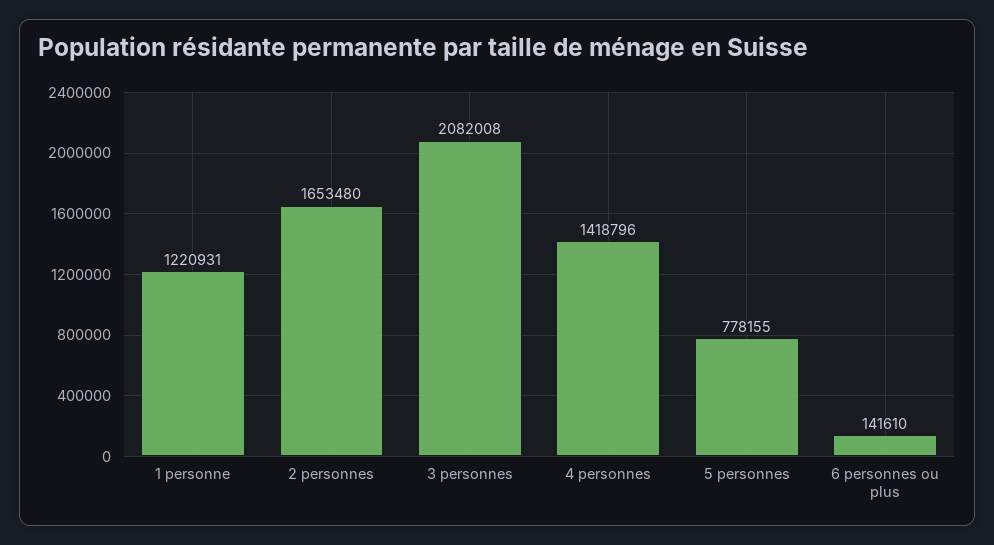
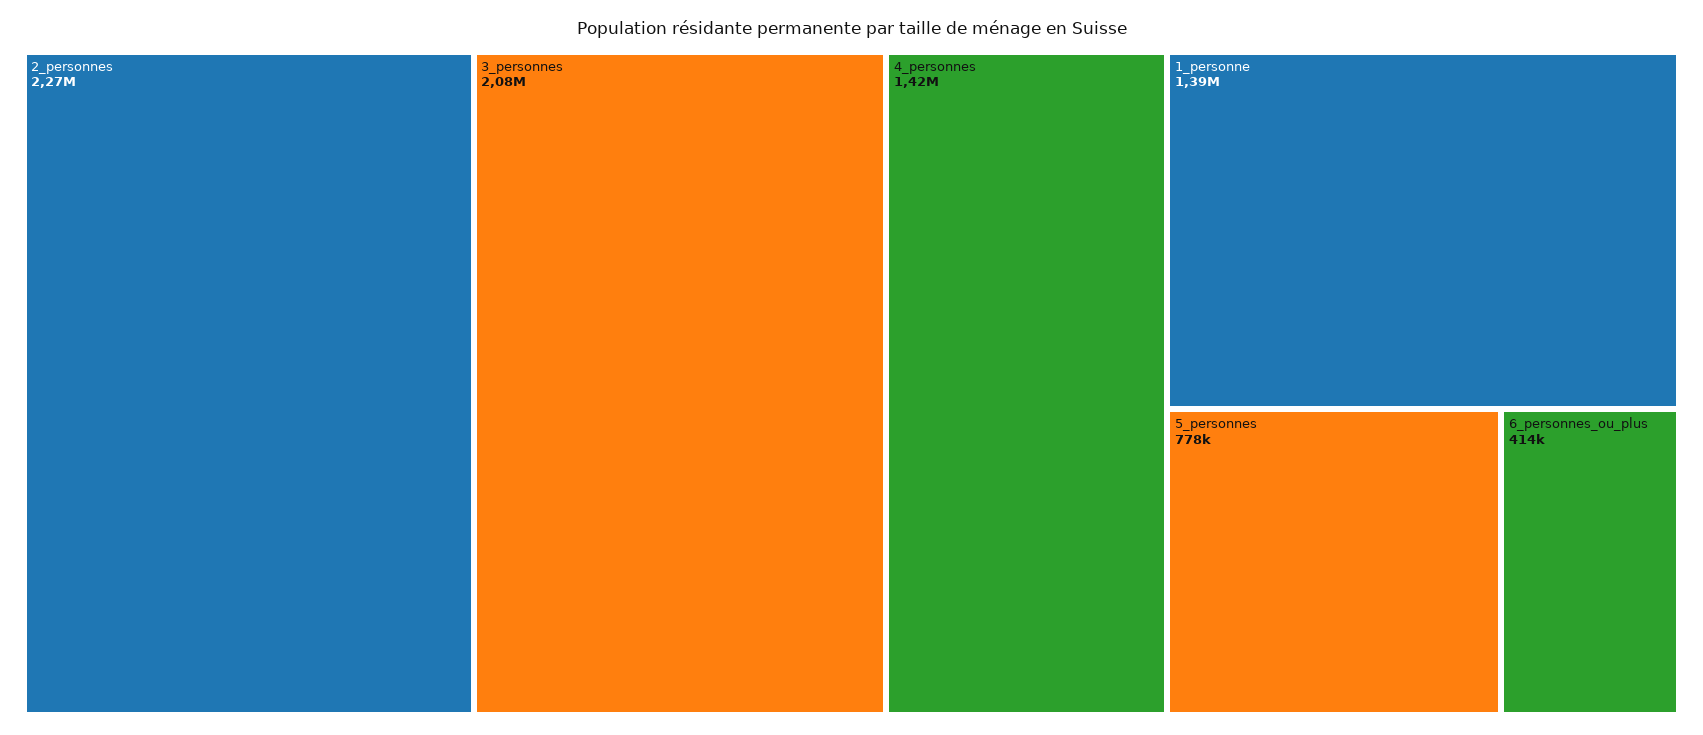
  {
-   "1 personne": 1220931,
+   "1 personne": 1390000,
-   "2 personnes": 1653480,
+   "2 personnes": 2270000,
    "3 personnes": 2082008,
    "4 personnes": 1418796,
    "5 personnes": 778155,
-   "6 personnes ou plus": 141610
+   "6 personnes ou plus": 414000
  }

